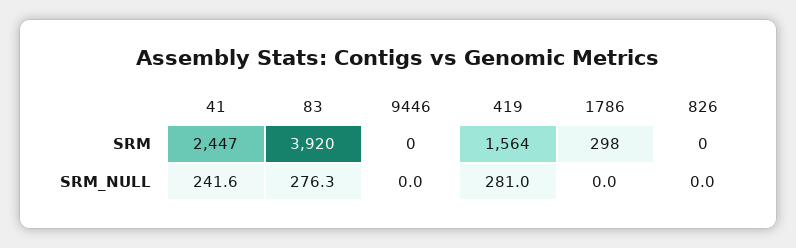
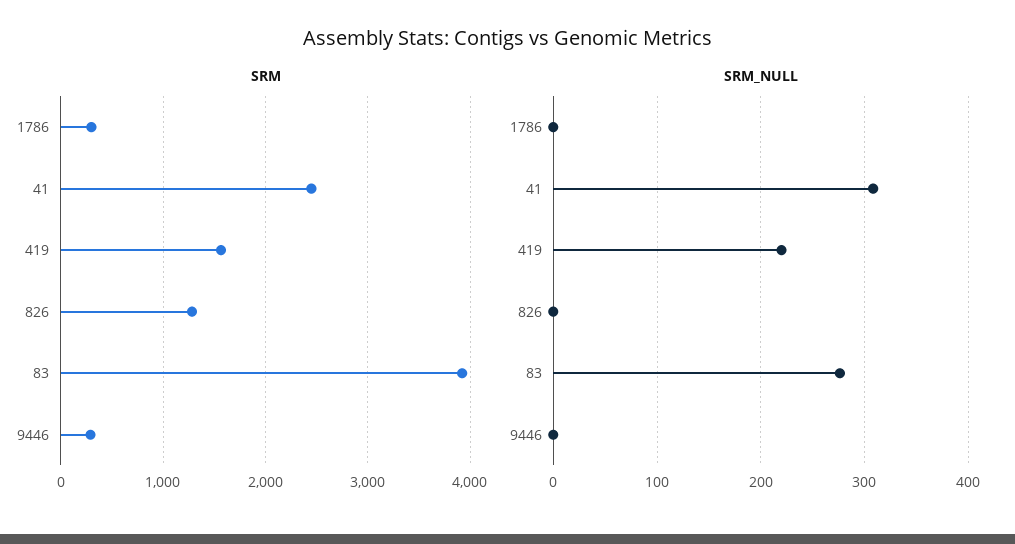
  {
    "SRM": {
      "41": 2447,
      "83": 3920,
-     "9446": 0,
+     "9446": 300,
      "419": 1564,
      "1786": 298,
-     "826": 0
+     "826": 1300
    },
    "SRM_NULL": {
-     "41": 241.6,
+     "41": 310,
      "83": 276.3,
      "9446": 0,
-     "419": 281,
+     "419": 220,
      "1786": 0,
      "826": 0
    }
  }

